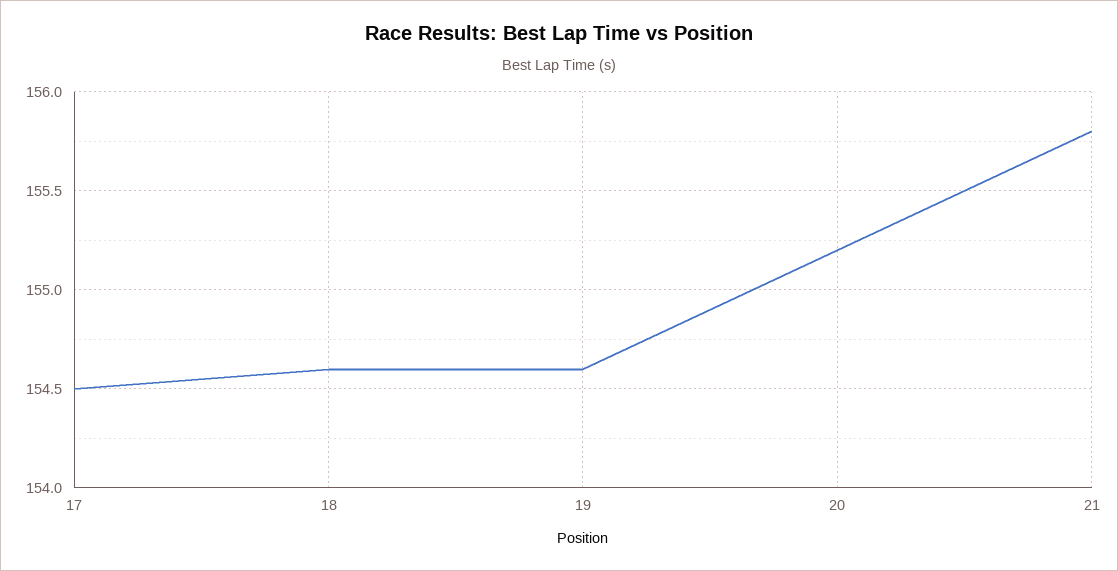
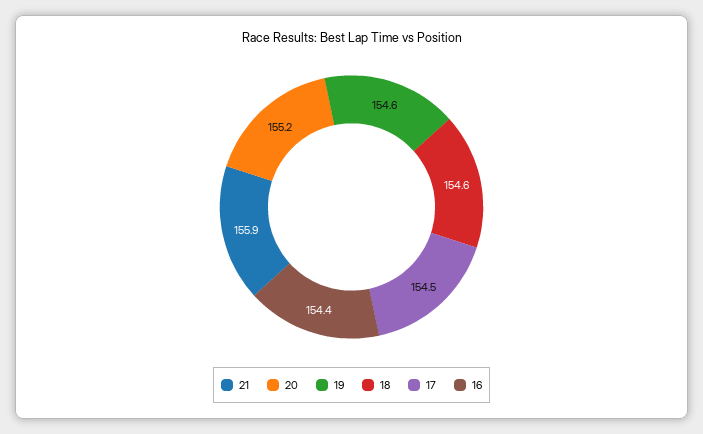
  {
    "17": 154.5,
    "18": 154.6,
    "19": 154.6,
    "20": 155.2,
-   "21": 155.8
+   "21": 155.9,
+   "16": 154.4
  }

